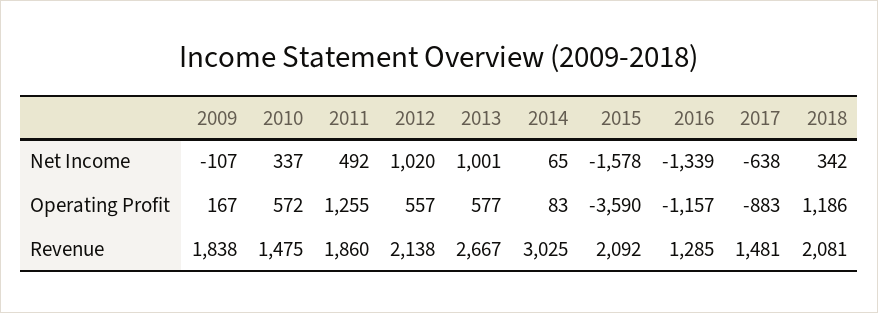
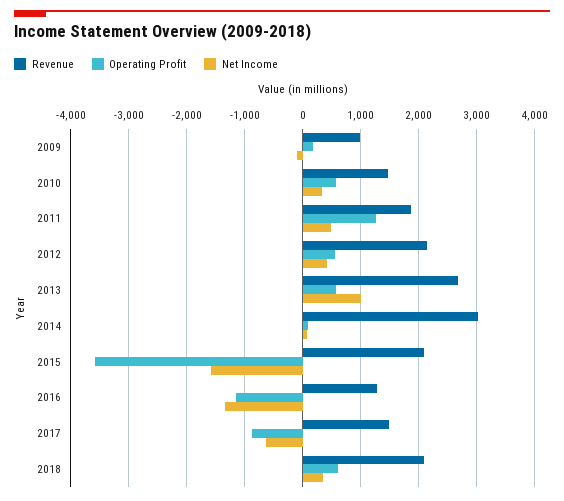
  {
    "Net Income": {
      "2009": -107,
      "2010": 337,
      "2011": 492,
-     "2012": 1020,
+     "2012": 400,
      "2013": 1001,
      "2014": 65,
      "2015": -1578,
      "2016": -1339,
      "2017": -638,
      "2018": 342
    },
    "Operating Profit": {
      "2009": 167,
      "2010": 572,
      "2011": 1255,
      "2012": 557,
      "2013": 577,
      "2014": 83,
      "2015": -3590,
      "2016": -1157,
      "2017": -883,
-     "2018": 1186
+     "2018": 600
    },
    "Revenue": {
-     "2009": 1838,
+     "2009": 1000,
      "2010": 1475,
      "2011": 1860,
      "2012": 2138,
      "2013": 2667,
      "2014": 3025,
      "2015": 2092,
      "2016": 1285,
      "2017": 1481,
      "2018": 2081
    }
  }

